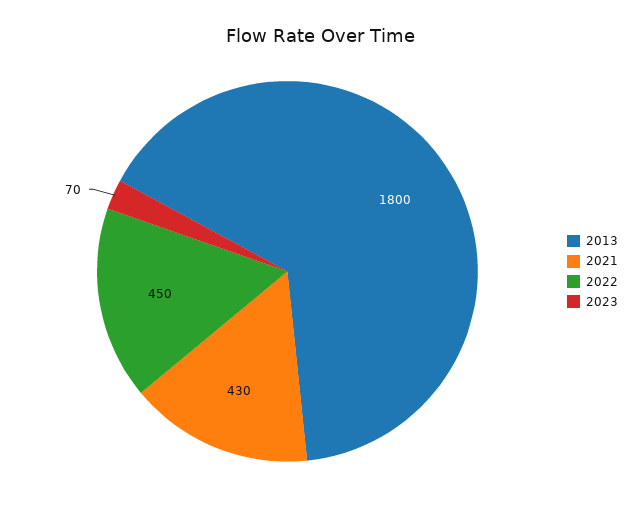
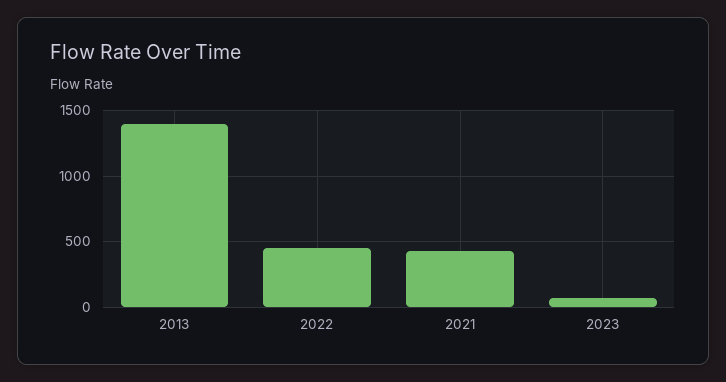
  {
-   "2013": 1800,
+   "2013": 1400,
    "2021": 430,
    "2022": 450,
    "2023": 70
  }

